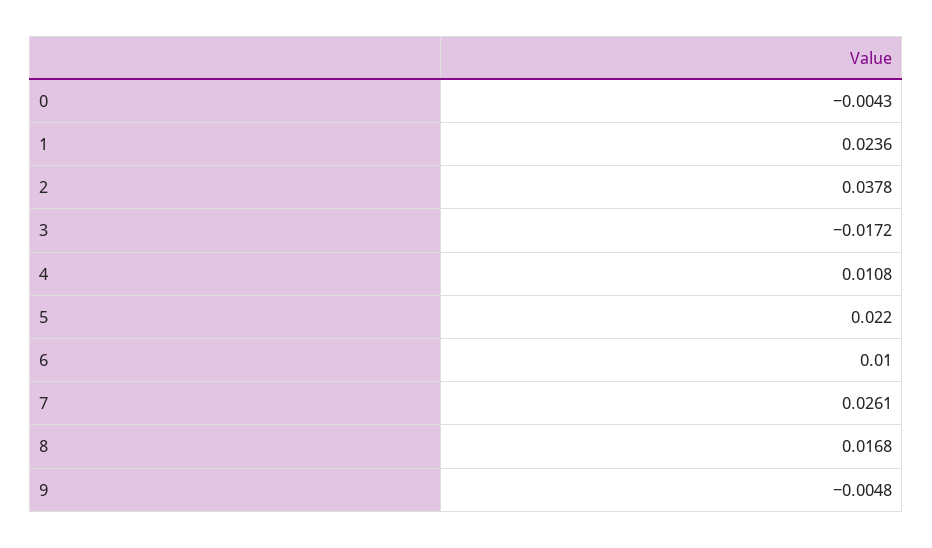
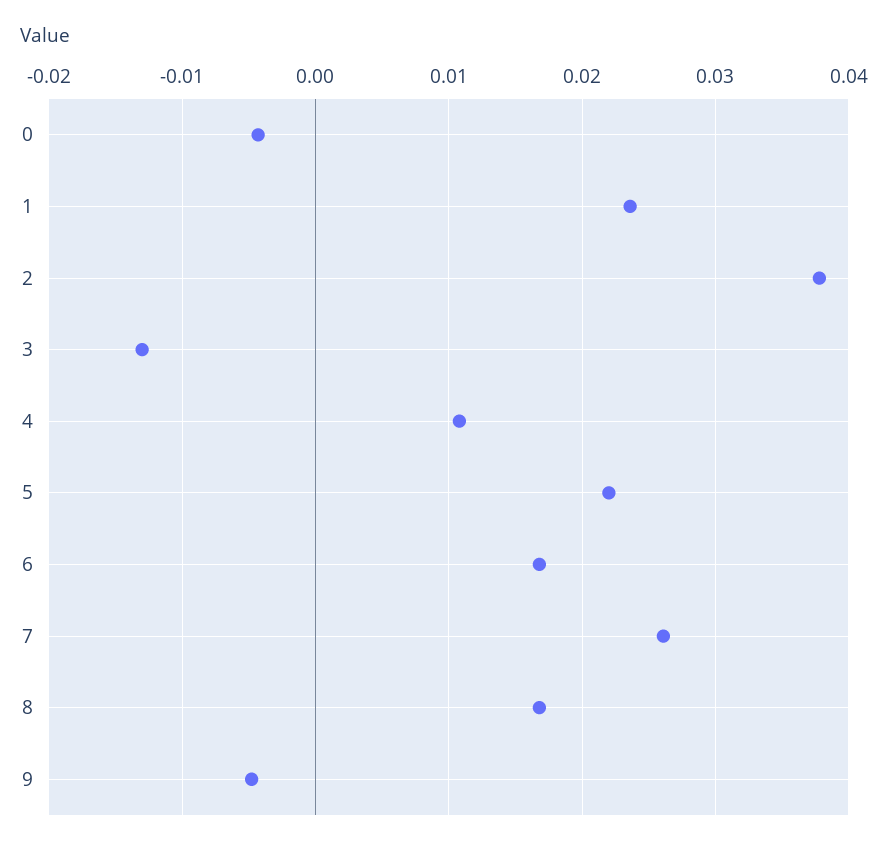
  {
    "0": -0.0043,
    "1": 0.0236,
    "2": 0.0378,
-   "3": -0.0172,
+   "3": -0.013,
    "4": 0.0108,
    "5": 0.022,
-   "6": 0.01,
+   "6": 0.017,
    "7": 0.0261,
    "8": 0.0168,
    "9": -0.0048
  }

